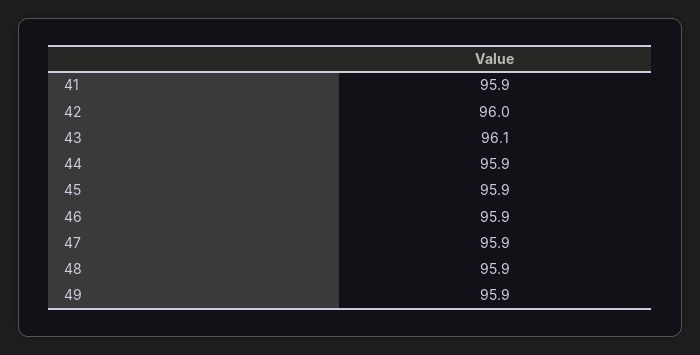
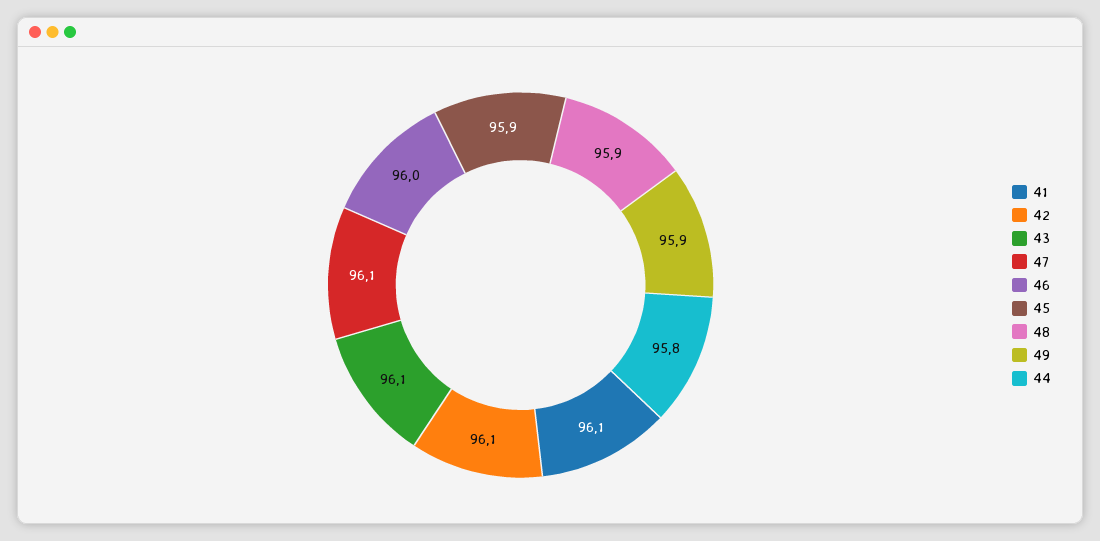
  {
-   "41": 95.9,
+   "41": 96.1,
-   "42": 96,
+   "42": 96.1,
    "43": 96.1,
-   "44": 95.9,
+   "44": 95.8,
    "45": 95.9,
-   "46": 95.9,
+   "46": 96,
-   "47": 95.9,
+   "47": 96.1,
    "48": 95.9,
    "49": 95.9
  }

